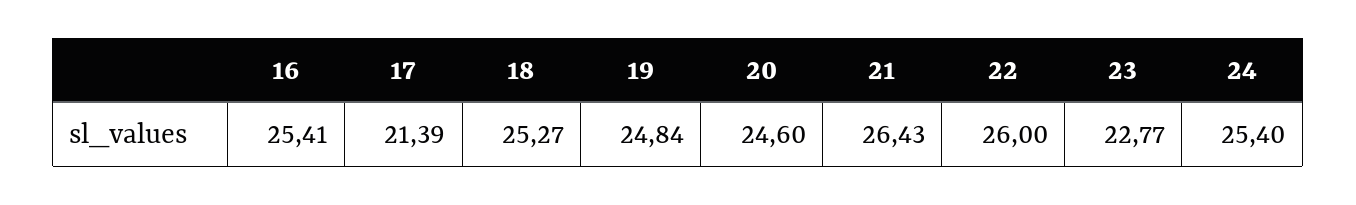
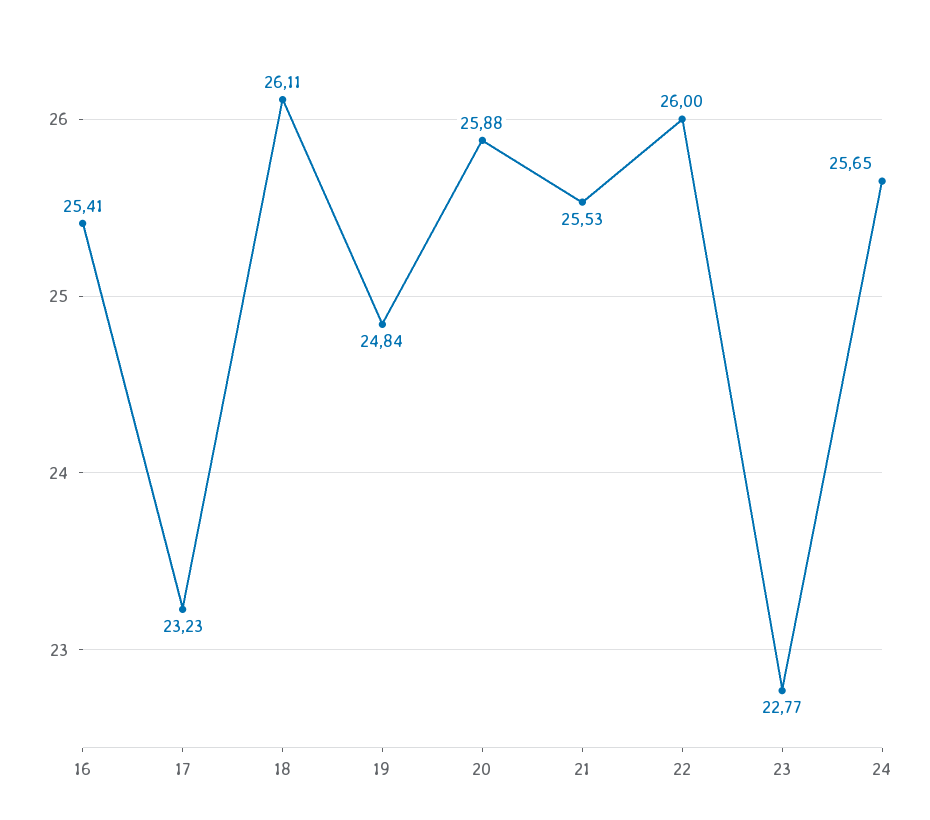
  {
    "16": 25.41,
-   "17": 21.39,
+   "17": 23.23,
-   "18": 25.27,
+   "18": 26.11,
    "19": 24.84,
-   "20": 24.6,
+   "20": 25.88,
-   "21": 26.43,
+   "21": 25.53,
    "22": 26,
    "23": 22.77,
-   "24": 25.4
+   "24": 25.65
  }

